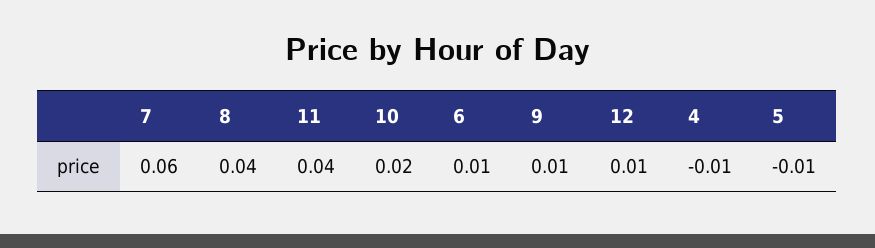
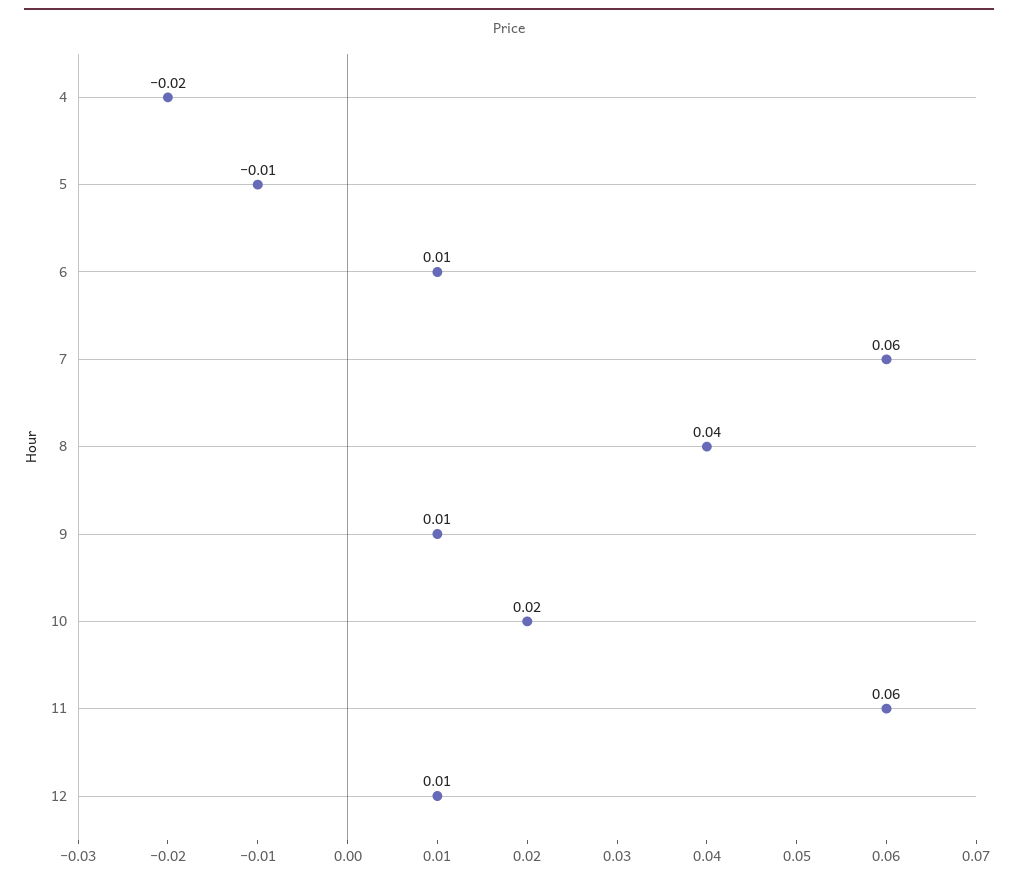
  {
    "7": 0.06,
    "8": 0.04,
-   "11": 0.04,
+   "11": 0.06,
    "10": 0.02,
    "6": 0.01,
    "9": 0.01,
    "12": 0.01,
-   "4": -0.01,
+   "4": -0.02,
    "5": -0.01
  }

